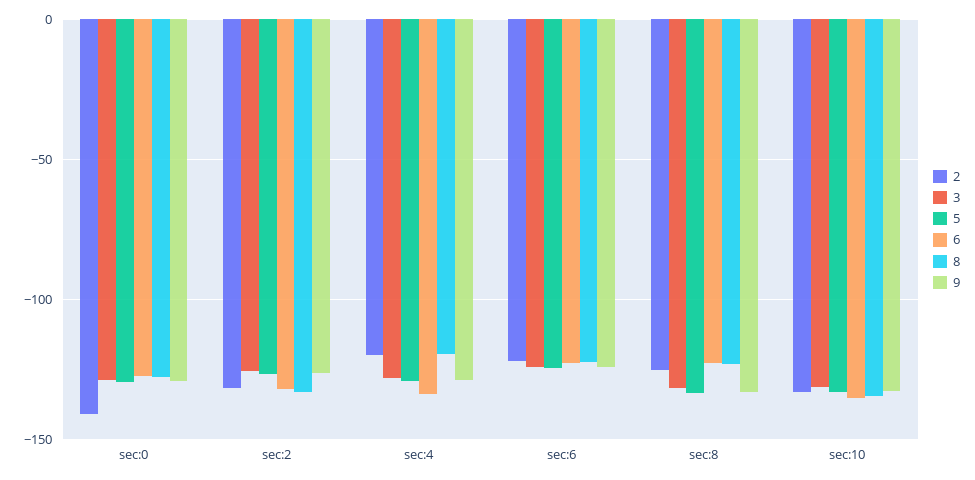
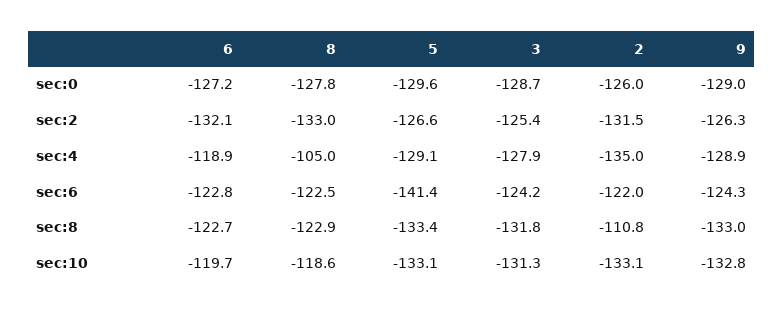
  {
    "2": {
-     "sec:0": -140,
+     "sec:0": -126,
      "sec:2": -131.5,
-     "sec:4": -120,
+     "sec:4": -135,
      "sec:6": -122,
-     "sec:8": -125,
+     "sec:8": -110.8,
      "sec:10": -133.1
    },
    "3": {
      "sec:0": -128.7,
      "sec:2": -125.4,
      "sec:4": -127.9,
      "sec:6": -124.2,
      "sec:8": -131.8,
      "sec:10": -131.3
    },
    "5": {
      "sec:0": -129.6,
      "sec:2": -126.6,
      "sec:4": -129.1,
-     "sec:6": -125,
+     "sec:6": -141.4,
      "sec:8": -133.4,
      "sec:10": -133.1
    },
    "6": {
      "sec:0": -127.2,
      "sec:2": -132.1,
-     "sec:4": -135,
+     "sec:4": -118.9,
      "sec:6": -122.8,
      "sec:8": -122.7,
-     "sec:10": -135
+     "sec:10": -119.7
    },
    "8": {
      "sec:0": -127.8,
      "sec:2": -133,
-     "sec:4": -120,
+     "sec:4": -105,
      "sec:6": -122.5,
      "sec:8": -122.9,
-     "sec:10": -135
+     "sec:10": -118.6
    },
    "9": {
      "sec:0": -129,
      "sec:2": -126.3,
      "sec:4": -128.9,
      "sec:6": -124.3,
      "sec:8": -133,
      "sec:10": -132.8
    }
  }

